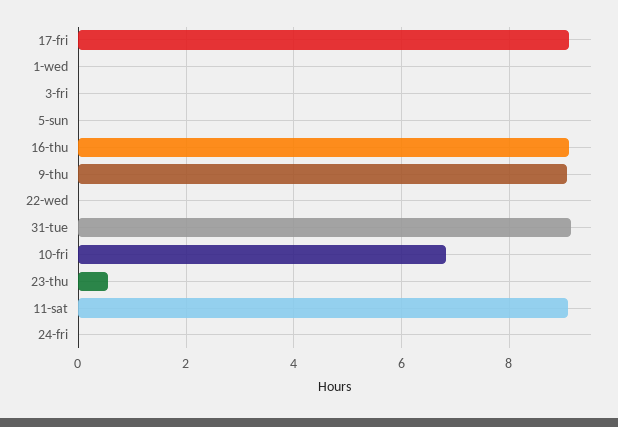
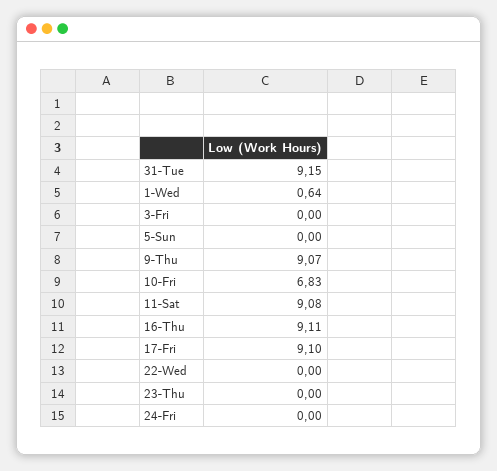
  {
    "17-fri": 9.1,
-   "1-wed": 0,
+   "1-wed": 0.64,
    "3-fri": 0,
    "5-sun": 0,
    "16-thu": 9.11,
    "9-thu": 9.07,
    "22-wed": 0,
    "31-tue": 9.15,
    "10-fri": 6.83,
-   "23-thu": 0.6,
+   "23-thu": 0,
    "11-sat": 9.08,
    "24-fri": 0
  }

